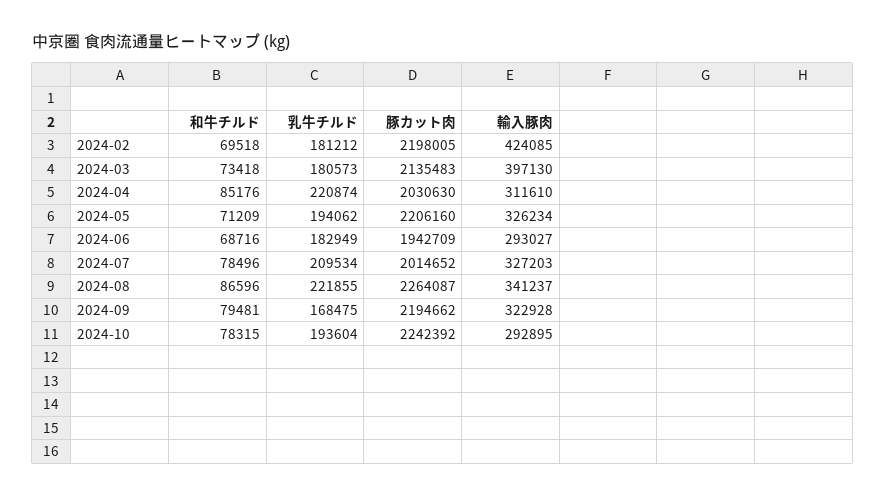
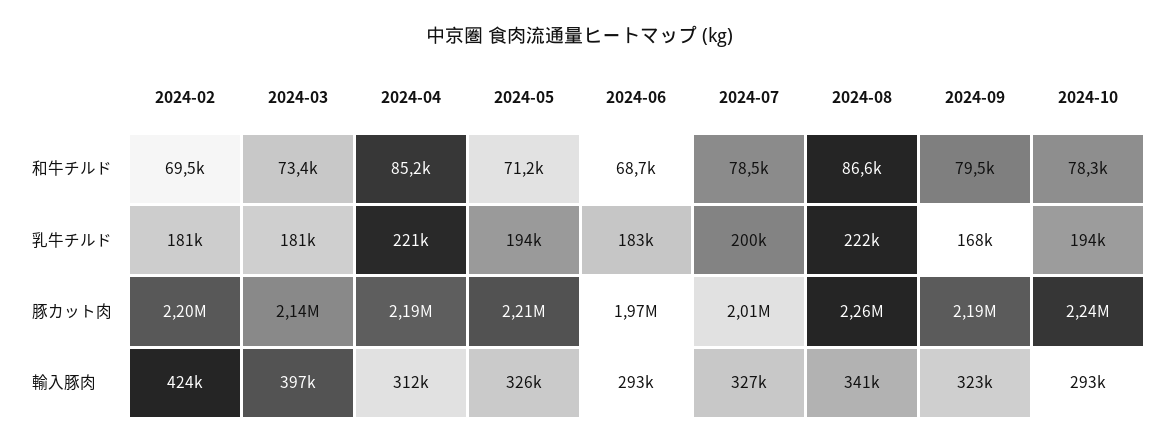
  {
    "和牛チルド": {
      "2024-02": 69518,
      "2024-03": 73418,
      "2024-04": 85176,
      "2024-05": 71209,
      "2024-06": 68716,
      "2024-07": 78496,
      "2024-08": 86596,
      "2024-09": 79481,
      "2024-10": 78315
    },
    "乳牛チルド": {
      "2024-02": 181212,
      "2024-03": 180573,
      "2024-04": 220874,
      "2024-05": 194062,
      "2024-06": 182949,
-     "2024-07": 209534,
+     "2024-07": 200000,
      "2024-08": 221855,
      "2024-09": 168475,
      "2024-10": 193604
    },
    "豚カット肉": {
      "2024-02": 2198005,
      "2024-03": 2135483,
-     "2024-04": 2030630,
+     "2024-04": 2190000,
      "2024-05": 2206160,
-     "2024-06": 1942709,
+     "2024-06": 1970000,
      "2024-07": 2014652,
      "2024-08": 2264087,
      "2024-09": 2194662,
      "2024-10": 2242392
    },
    "輸入豚肉": {
      "2024-02": 424085,
      "2024-03": 397130,
      "2024-04": 311610,
      "2024-05": 326234,
      "2024-06": 293027,
      "2024-07": 327203,
      "2024-08": 341237,
      "2024-09": 322928,
      "2024-10": 292895
    }
  }

